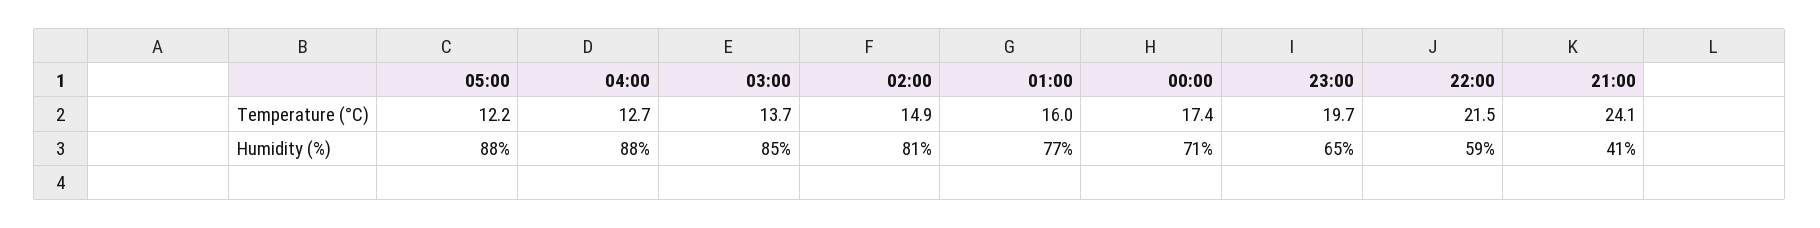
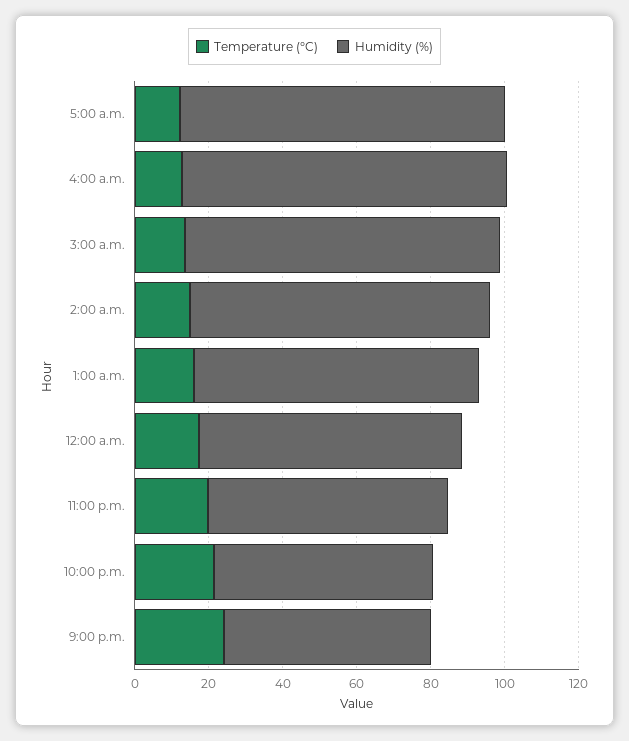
  {
    "Temperature (°C)": {
      "05:00": 12.2,
      "04:00": 12.7,
      "03:00": 13.7,
      "02:00": 14.9,
      "01:00": 16,
      "00:00": 17.4,
      "23:00": 19.7,
      "22:00": 21.5,
      "21:00": 24.1
    },
    "Humidity (%)": {
      "05:00": 88,
      "04:00": 88,
      "03:00": 85,
      "02:00": 81,
      "01:00": 77,
      "00:00": 71,
      "23:00": 65,
      "22:00": 59,
-     "21:00": 41
+     "21:00": 55
    }
  }

